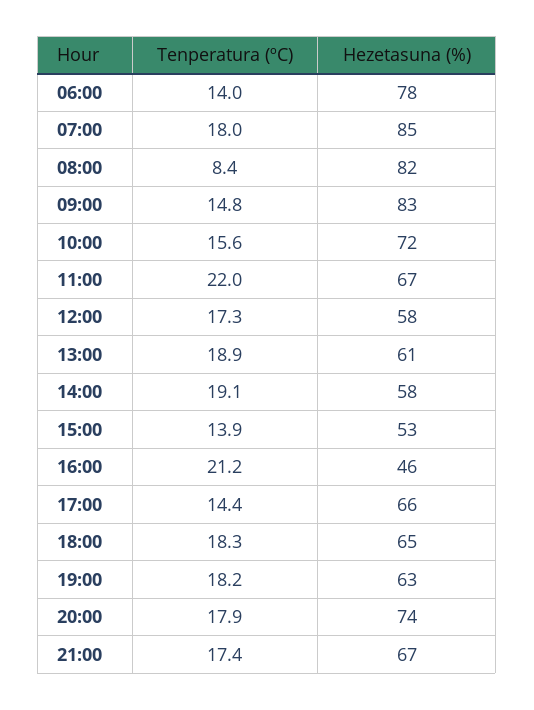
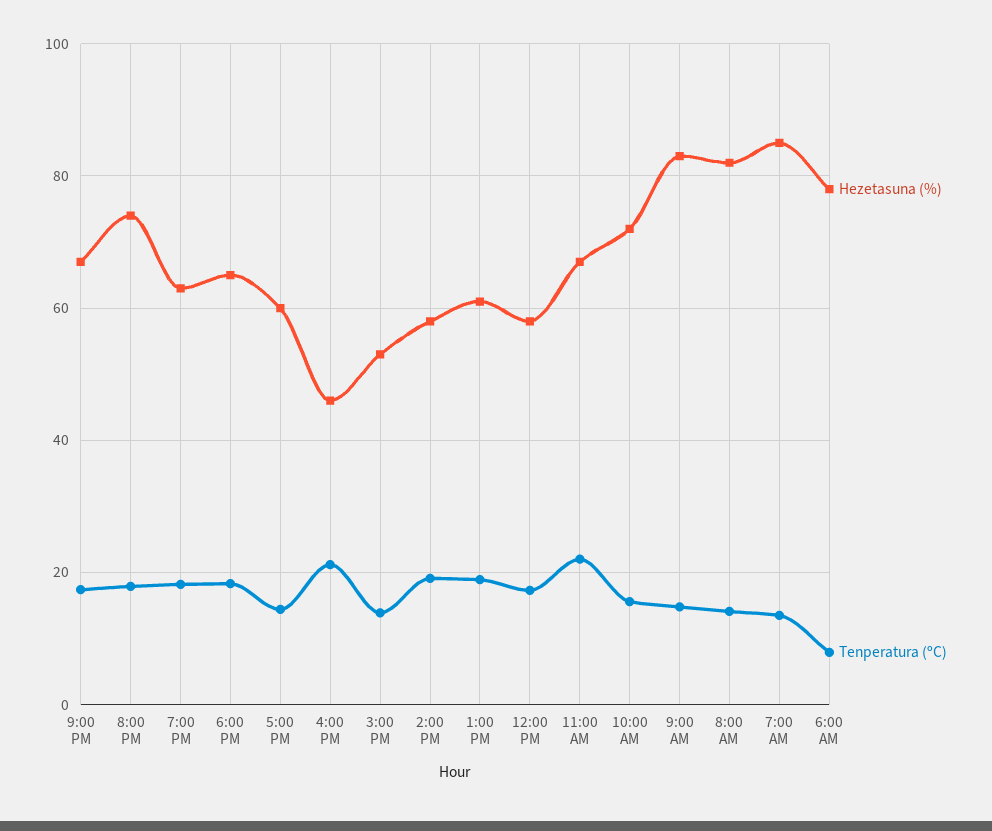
  {
    "Tenperatura (ºC)": {
-     "06:00": 14,
+     "06:00": 8,
-     "07:00": 18,
+     "07:00": 14,
-     "08:00": 8.4,
+     "08:00": 14,
      "09:00": 14.8,
      "10:00": 15.6,
      "11:00": 22,
      "12:00": 17.3,
      "13:00": 18.9,
      "14:00": 19.1,
      "15:00": 13.9,
      "16:00": 21.2,
      "17:00": 14.4,
      "18:00": 18.3,
      "19:00": 18.2,
      "20:00": 17.9,
      "21:00": 17.4
    },
    "Hezetasuna (%)": {
      "06:00": 78,
      "07:00": 85,
      "08:00": 82,
      "09:00": 83,
      "10:00": 72,
      "11:00": 67,
      "12:00": 58,
      "13:00": 61,
      "14:00": 58,
      "15:00": 53,
      "16:00": 46,
-     "17:00": 66,
+     "17:00": 60,
      "18:00": 65,
      "19:00": 63,
      "20:00": 74,
      "21:00": 67
    }
  }

